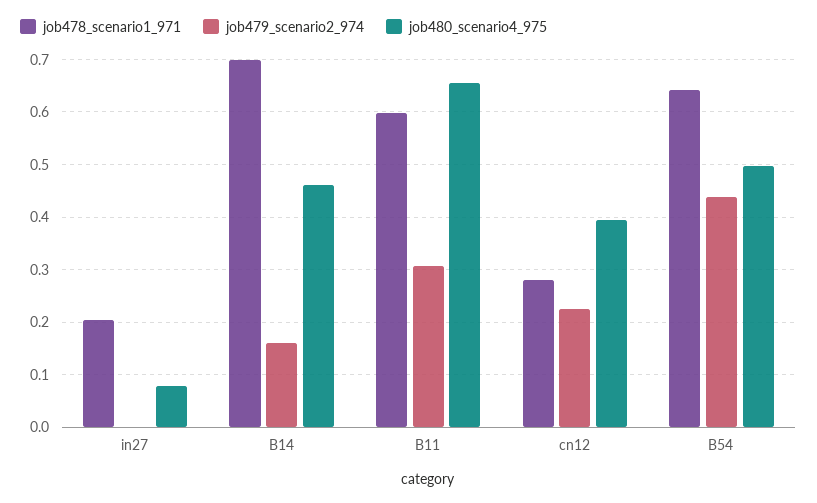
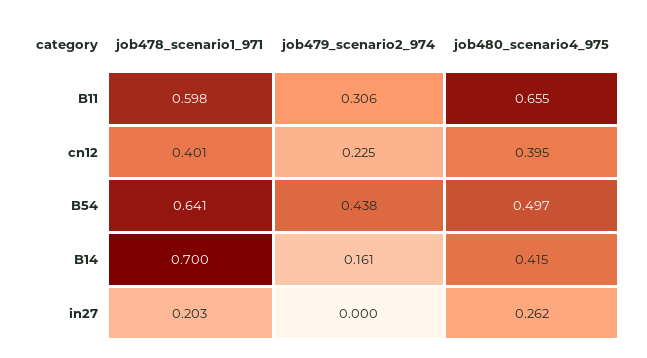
  {
    "job478_scenario1_971": {
      "in27": 0.203,
      "B14": 0.7,
      "B11": 0.598,
-     "cn12": 0.28,
+     "cn12": 0.401,
      "B54": 0.641
    },
    "job479_scenario2_974": {
      "in27": 0,
      "B14": 0.161,
      "B11": 0.306,
      "cn12": 0.225,
      "B54": 0.438
    },
    "job480_scenario4_975": {
-     "in27": 0.08,
+     "in27": 0.262,
-     "B14": 0.46,
+     "B14": 0.415,
      "B11": 0.655,
      "cn12": 0.395,
      "B54": 0.497
    }
  }

